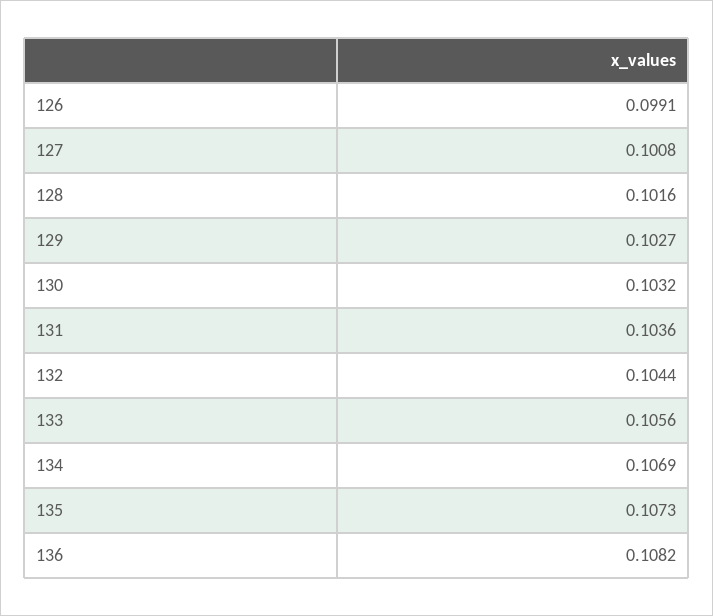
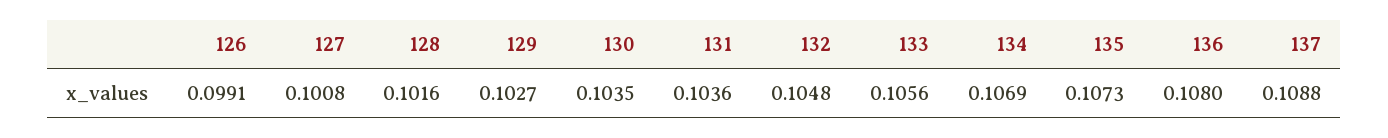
  {
    "126": 0.0991,
    "127": 0.1008,
    "128": 0.1016,
    "129": 0.1027,
-   "130": 0.1032,
+   "130": 0.1035,
    "131": 0.1036,
-   "132": 0.1044,
+   "132": 0.1048,
    "133": 0.1056,
    "134": 0.1069,
    "135": 0.1073,
-   "136": 0.1082
+   "136": 0.108,
+   "137": 0.1088
  }

